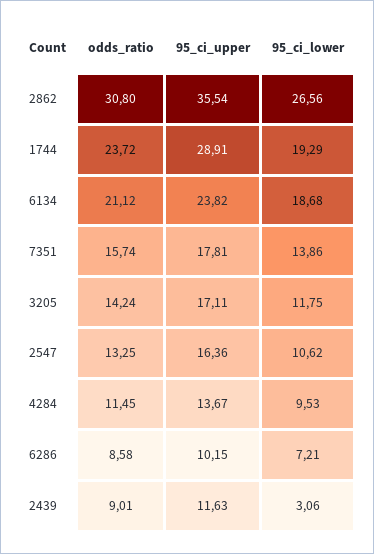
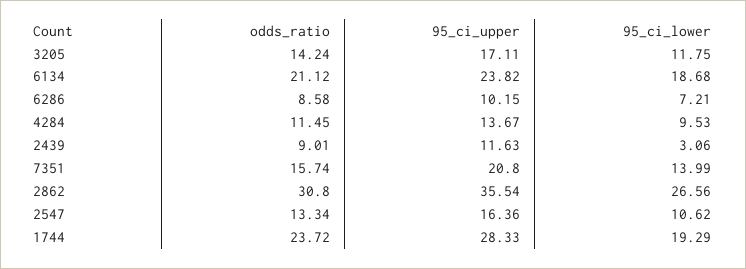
  {
    "odds_ratio": {
      "2862": 30.8,
      "1744": 23.72,
      "6134": 21.12,
      "7351": 15.74,
      "3205": 14.24,
-     "2547": 13.25,
+     "2547": 13.34,
      "4284": 11.45,
      "6286": 8.58,
      "2439": 9.01
    },
    "95_ci_upper": {
      "2862": 35.54,
-     "1744": 28.91,
+     "1744": 28.33,
      "6134": 23.82,
-     "7351": 17.81,
+     "7351": 20.8,
      "3205": 17.11,
      "2547": 16.36,
      "4284": 13.67,
      "6286": 10.15,
      "2439": 11.63
    },
    "95_ci_lower": {
      "2862": 26.56,
      "1744": 19.29,
      "6134": 18.68,
-     "7351": 13.86,
+     "7351": 13.99,
      "3205": 11.75,
      "2547": 10.62,
      "4284": 9.53,
      "6286": 7.21,
      "2439": 3.06
    }
  }

